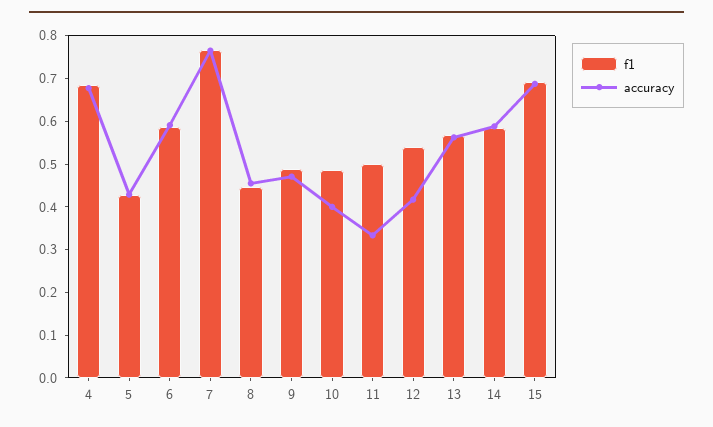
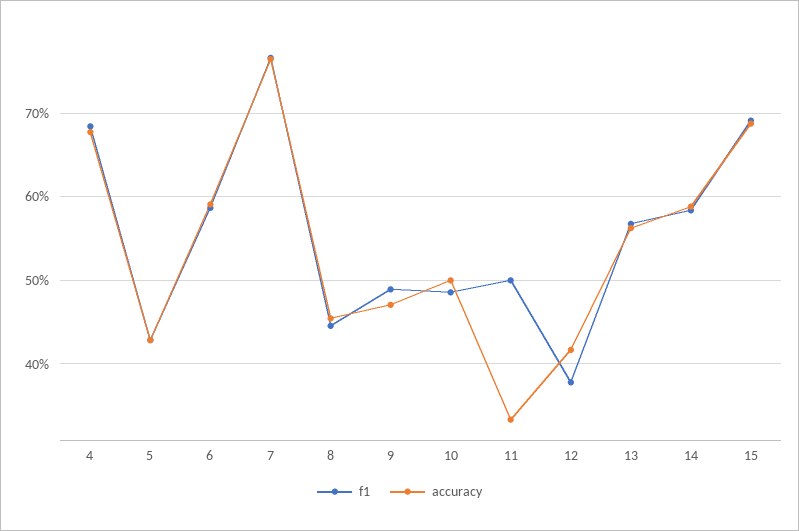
  {
    "f1": {
      "4": 0.68,
      "5": 0.43,
      "6": 0.59,
      "7": 0.77,
      "8": 0.45,
      "9": 0.49,
      "10": 0.49,
      "11": 0.5,
-     "12": 0.54,
+     "12": 0.38,
      "13": 0.57,
      "14": 0.58,
      "15": 0.69
    },
    "accuracy": {
      "4": 0.68,
      "5": 0.43,
      "6": 0.59,
      "7": 0.76,
      "8": 0.45,
      "9": 0.47,
-     "10": 0.4,
+     "10": 0.5,
      "11": 0.33,
      "12": 0.42,
      "13": 0.56,
      "14": 0.59,
      "15": 0.69
    }
  }

